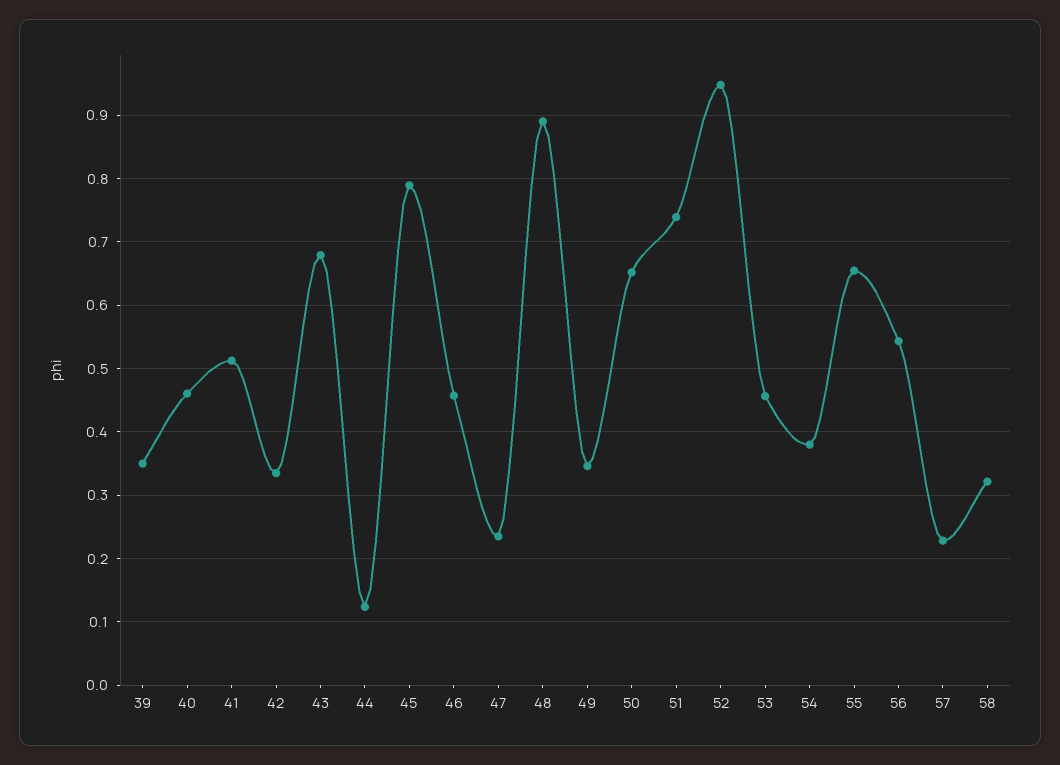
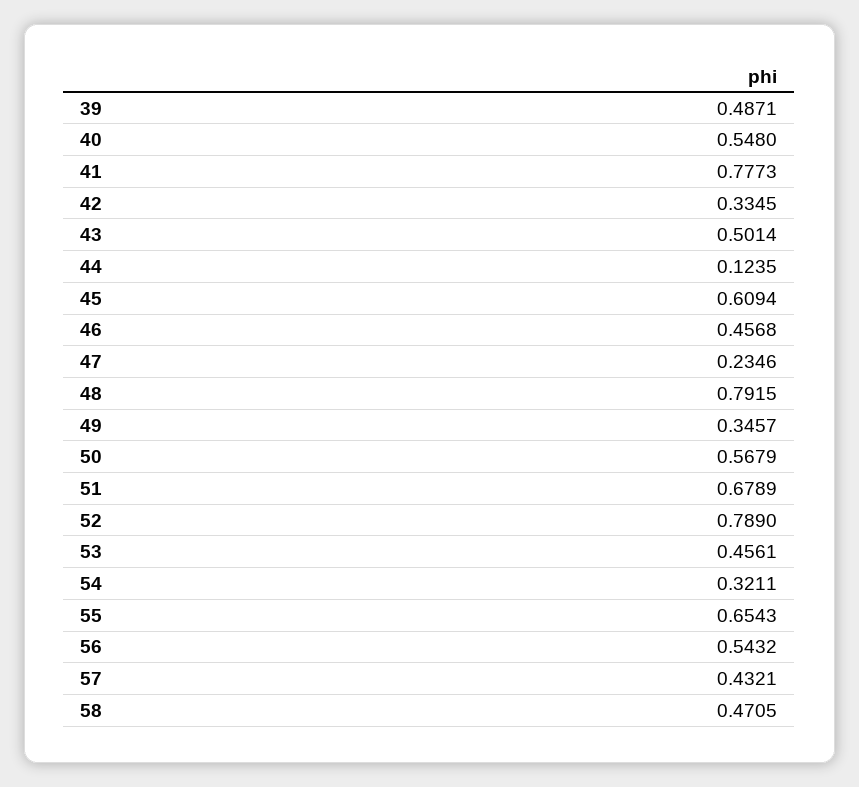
  {
-   "39": 0.35,
+   "39": 0.4871,
-   "40": 0.46,
+   "40": 0.548,
-   "41": 0.51,
+   "41": 0.7773,
    "42": 0.3345,
-   "43": 0.68,
+   "43": 0.5014,
    "44": 0.1235,
-   "45": 0.79,
+   "45": 0.6094,
    "46": 0.4568,
    "47": 0.2346,
-   "48": 0.89,
+   "48": 0.7915,
    "49": 0.3457,
-   "50": 0.65,
+   "50": 0.5679,
-   "51": 0.74,
+   "51": 0.6789,
-   "52": 0.95,
+   "52": 0.789,
    "53": 0.4561,
-   "54": 0.38,
+   "54": 0.3211,
    "55": 0.6543,
    "56": 0.5432,
-   "57": 0.23,
+   "57": 0.4321,
-   "58": 0.32
+   "58": 0.4705
  }

